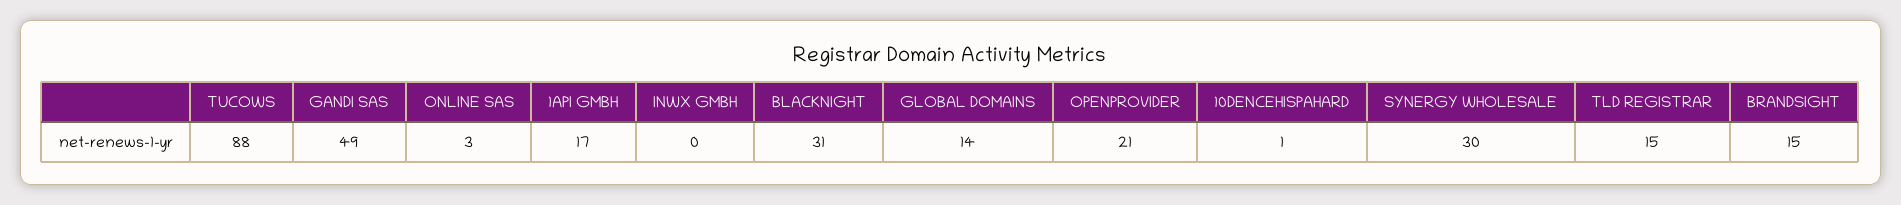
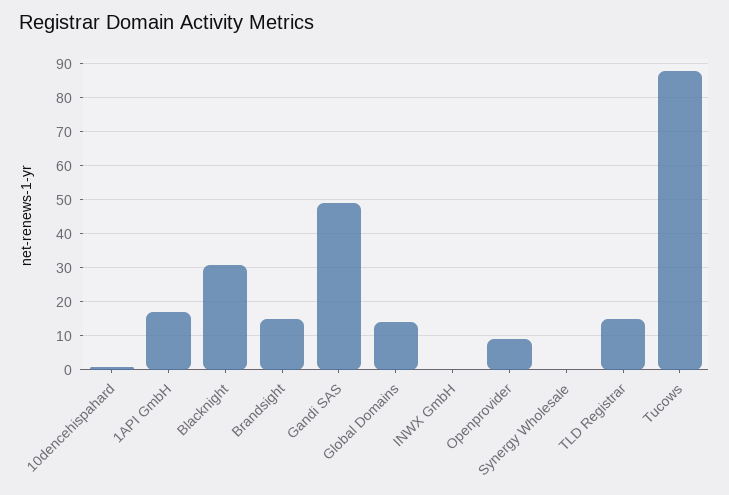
  {
    "TUCOWS": 88,
    "GANDI SAS": 49,
-   "ONLINE SAS": 3,
    "1API GMBH": 17,
    "INWX GMBH": 0,
    "BLACKNIGHT": 31,
    "GLOBAL DOMAINS": 14,
-   "OPENPROVIDER": 21,
+   "OPENPROVIDER": 10,
    "10DENCEHISPAHARD": 1,
-   "SYNERGY WHOLESALE": 30,
+   "SYNERGY WHOLESALE": 0,
    "TLD REGISTRAR": 15,
    "BRANDSIGHT": 15
  }

